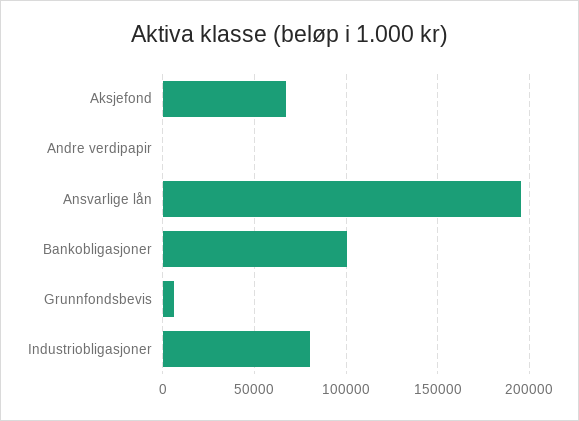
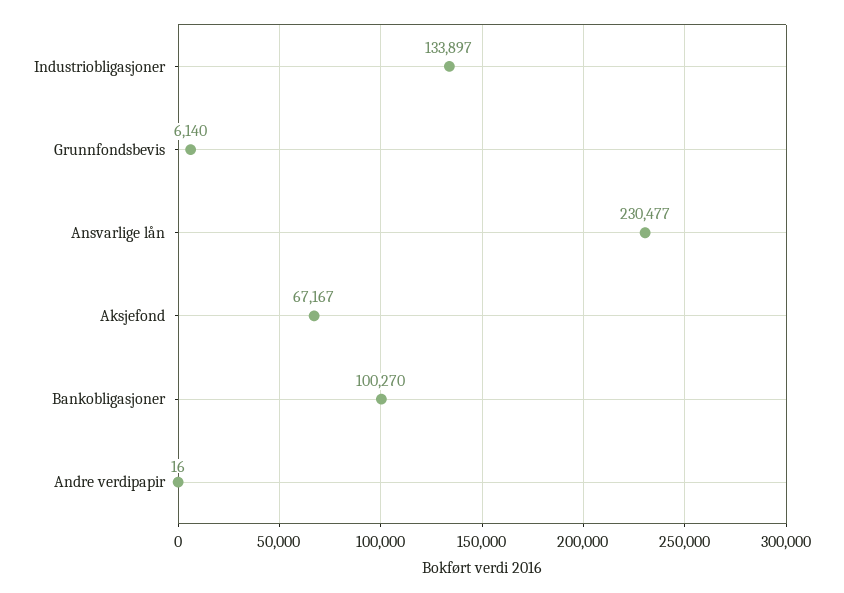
  {
    "Aksjefond": 67167,
    "Andre verdipapir": 16,
-   "Ansvarlige lån": 195000,
+   "Ansvarlige lån": 230477,
    "Bankobligasjoner": 100270,
    "Grunnfondsbevis": 6140,
-   "Industriobligasjoner": 80000
+   "Industriobligasjoner": 133897
  }

